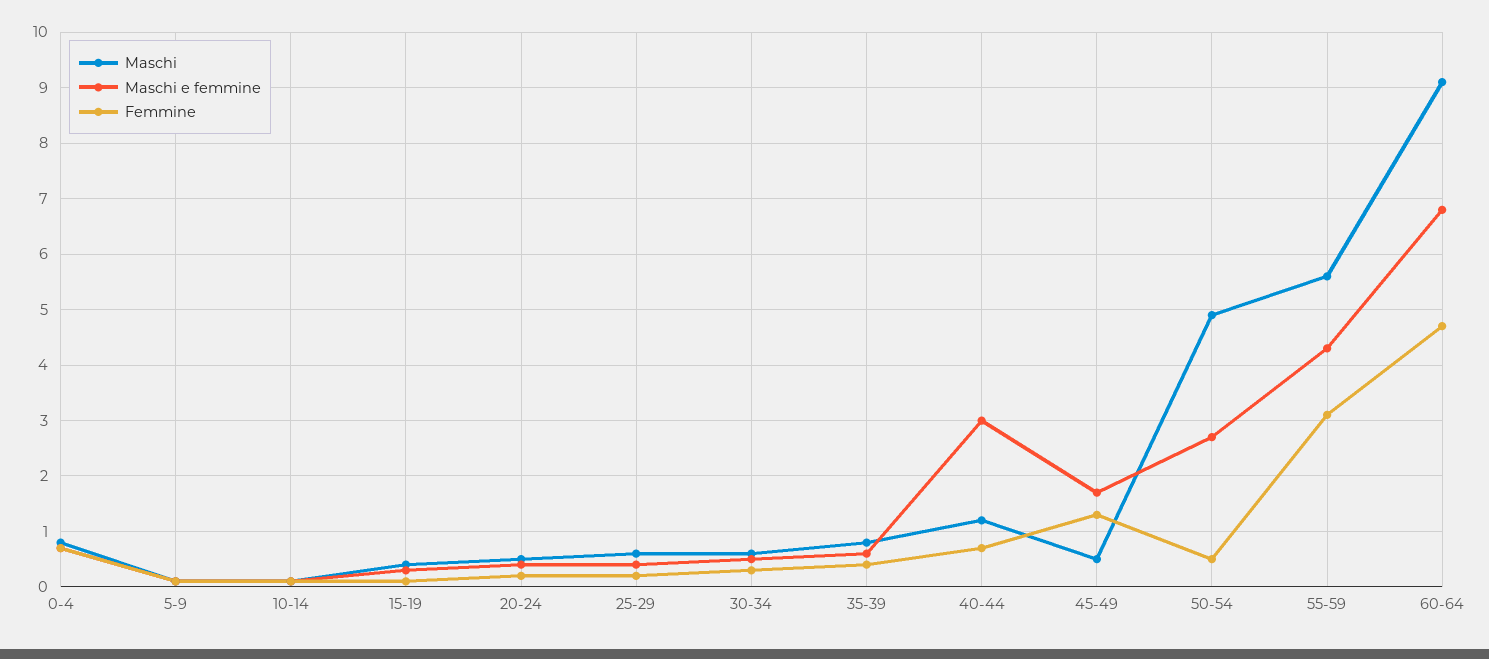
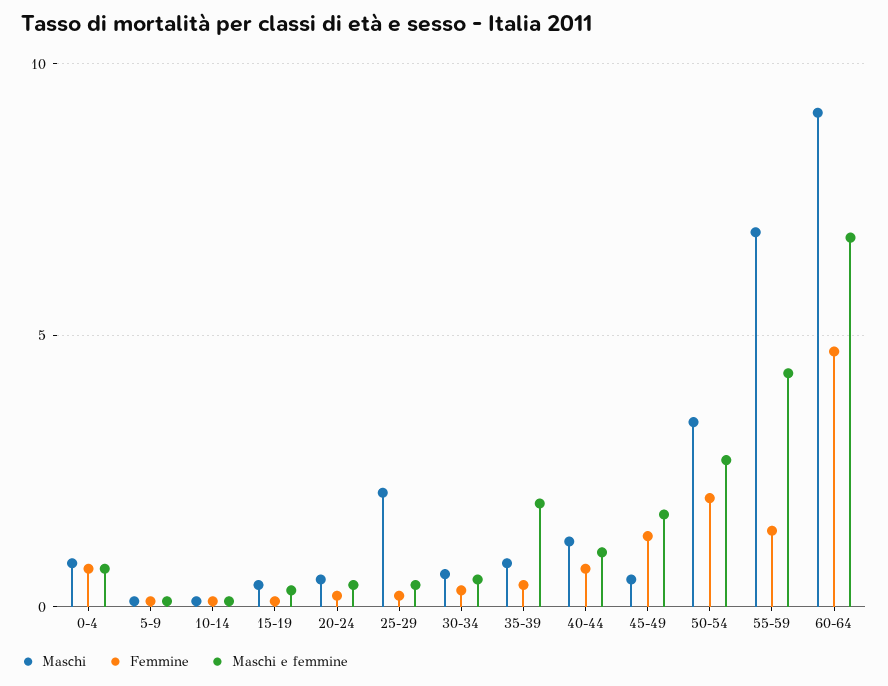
  {
    "Maschi": {
      "0-4": 1,
      "5-9": 0,
      "10-14": 0,
      "15-19": 0.5,
      "20-24": 0.5,
-     "25-29": 0.5,
+     "25-29": 2,
      "30-34": 0.5,
      "35-39": 1,
      "40-44": 1,
      "45-49": 0.5,
-     "50-54": 5,
+     "50-54": 3.5,
-     "55-59": 5.5,
+     "55-59": 7,
      "60-64": 9
    },
    "Maschi e femmine": {
      "0-4": 0.5,
      "5-9": 0,
      "10-14": 0,
      "15-19": 0.5,
      "20-24": 0.5,
      "25-29": 0.5,
      "30-34": 0.5,
-     "35-39": 0.5,
+     "35-39": 2,
-     "40-44": 3,
+     "40-44": 1,
      "45-49": 1.5,
      "50-54": 2.5,
      "55-59": 4.5,
      "60-64": 7
    },
    "Femmine": {
      "0-4": 0.5,
      "5-9": 0,
      "10-14": 0,
      "15-19": 0,
      "20-24": 0,
      "25-29": 0,
      "30-34": 0.5,
      "35-39": 0.5,
      "40-44": 0.5,
      "45-49": 1.5,
-     "50-54": 0.5,
+     "50-54": 2,
-     "55-59": 3,
+     "55-59": 1.5,
      "60-64": 4.5
    }
  }

